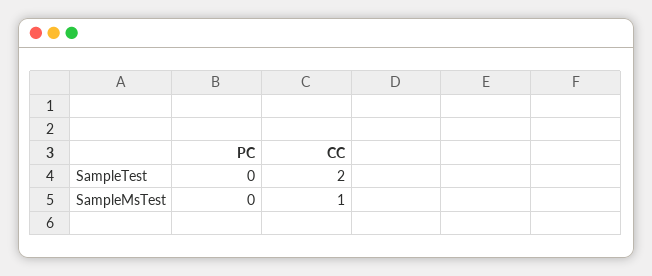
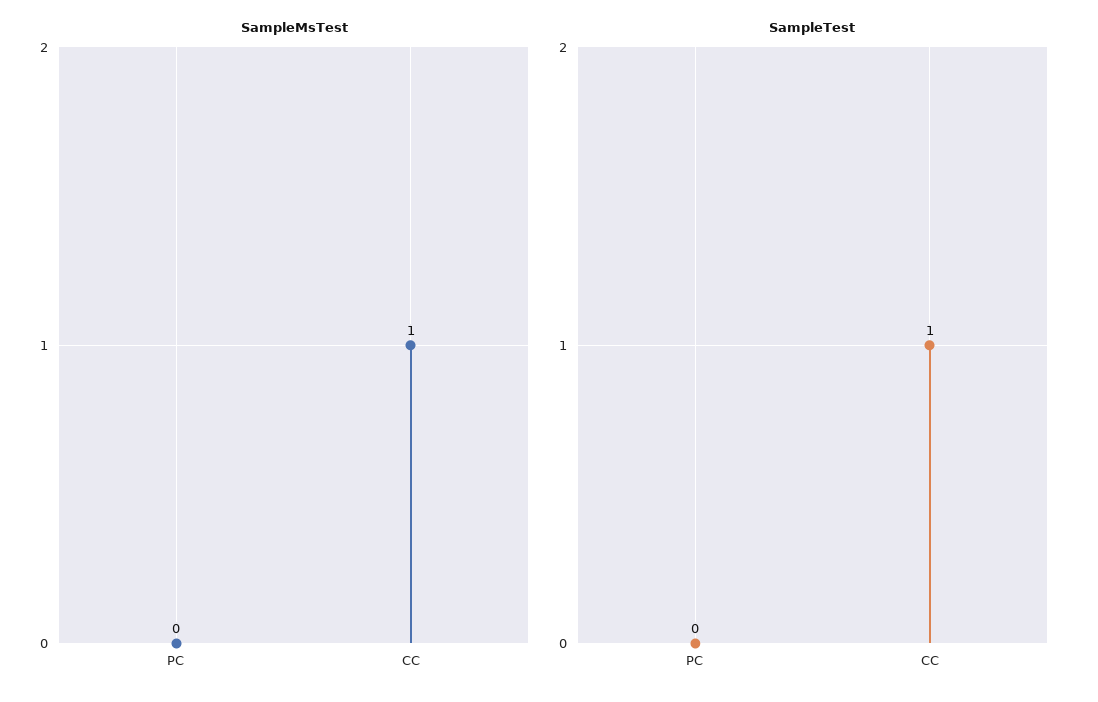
  {
    "SampleTest": {
      "PC": 0,
-     "CC": 2
+     "CC": 1
    },
    "SampleMsTest": {
      "PC": 0,
      "CC": 1
    }
  }

